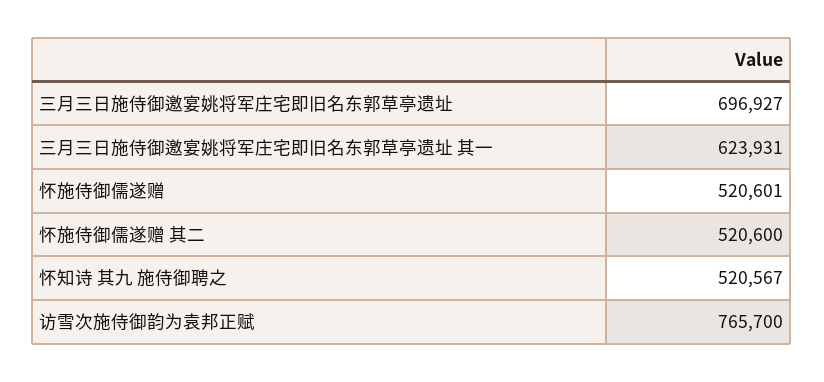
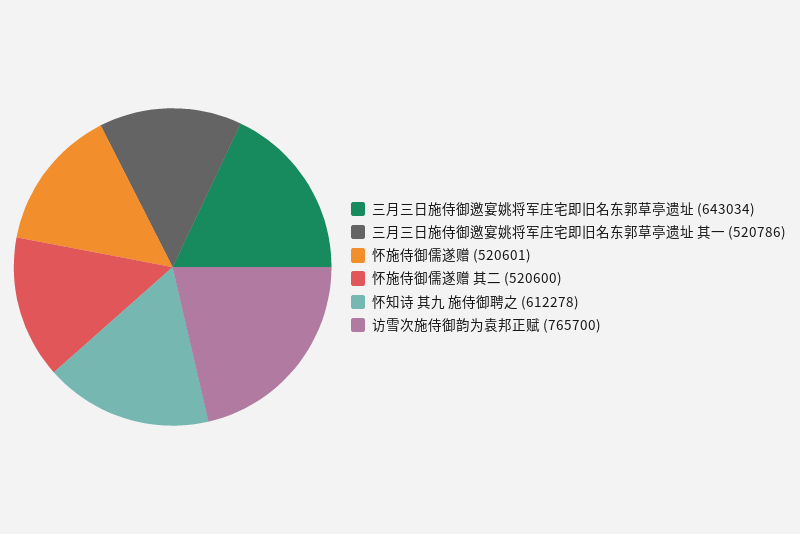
  {
-   "三月三日施侍御邀宴姚将军庄宅即旧名东郭草亭遗址": 696927,
+   "三月三日施侍御邀宴姚将军庄宅即旧名东郭草亭遗址": 643034,
-   "三月三日施侍御邀宴姚将军庄宅即旧名东郭草亭遗址 其一": 623931,
+   "三月三日施侍御邀宴姚将军庄宅即旧名东郭草亭遗址 其一": 520786,
    "怀施侍御儒遂赠": 520601,
    "怀施侍御儒遂赠 其二": 520600,
-   "怀知诗 其九 施侍御聘之": 520567,
+   "怀知诗 其九 施侍御聘之": 612278,
    "访雪次施侍御韵为袁邦正赋": 765700
  }

